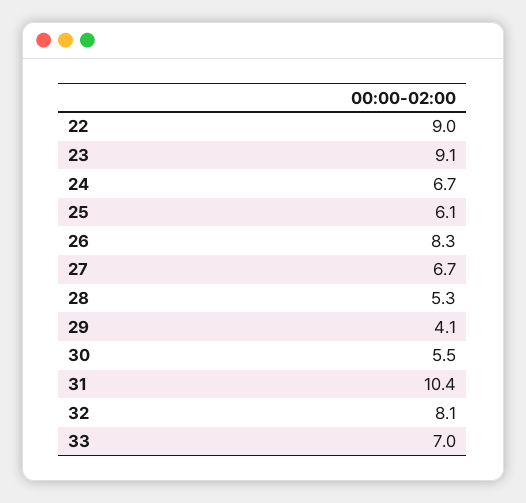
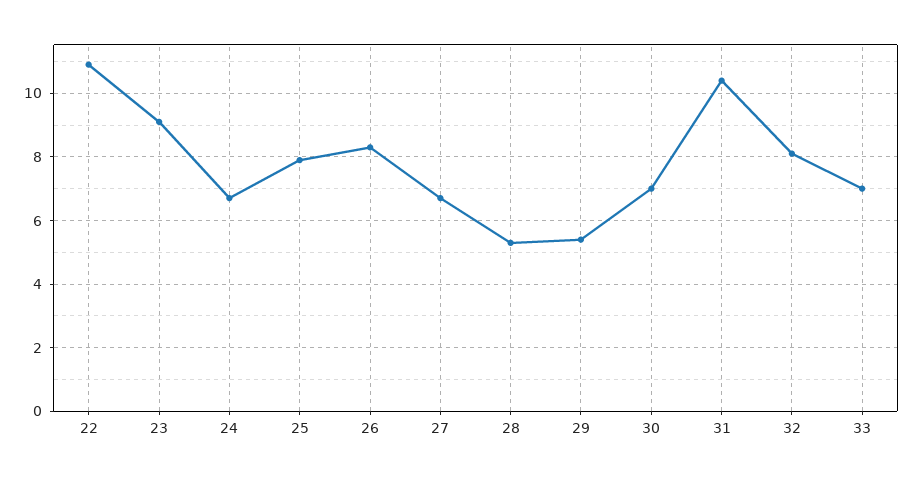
  {
-   "22": 9,
+   "22": 11,
    "23": 9.1,
    "24": 6.7,
-   "25": 6.1,
+   "25": 8,
    "26": 8.3,
    "27": 6.7,
    "28": 5.3,
-   "29": 4.1,
+   "29": 5.5,
-   "30": 5.5,
+   "30": 7,
    "31": 10.4,
    "32": 8.1,
    "33": 7
  }

